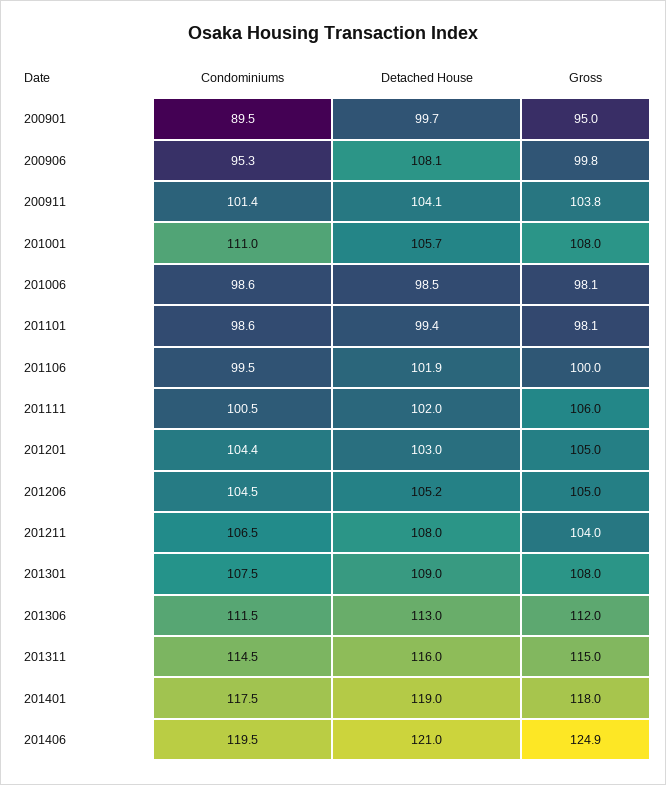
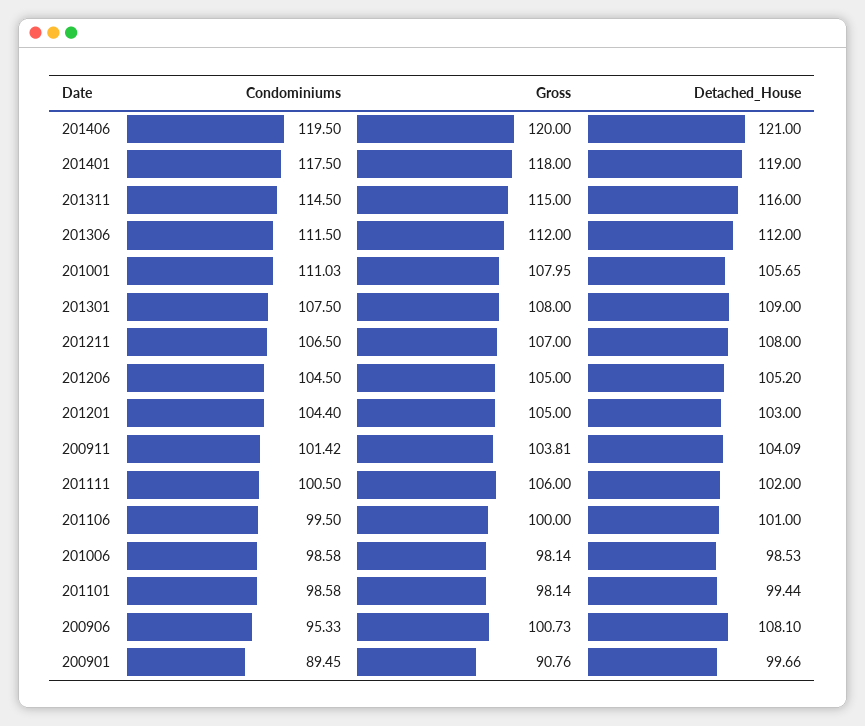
  {
    "Condominiums": {
      "200901": 89.45,
      "200906": 95.33,
      "200911": 101.42,
      "201001": 111.03,
      "201006": 98.58,
      "201101": 98.58,
      "201106": 99.5,
      "201111": 100.5,
      "201201": 104.4,
      "201206": 104.5,
      "201211": 106.5,
      "201301": 107.5,
      "201306": 111.5,
      "201311": 114.5,
      "201401": 117.5,
      "201406": 119.5
    },
    "Detached House": {
      "200901": 99.66,
      "200906": 108.1,
      "200911": 104.09,
      "201001": 105.65,
      "201006": 98.53,
      "201101": 99.44,
-     "201106": 101.9,
+     "201106": 101,
      "201111": 102,
      "201201": 103,
      "201206": 105.2,
      "201211": 108,
      "201301": 109,
-     "201306": 113,
+     "201306": 112,
      "201311": 116,
      "201401": 119,
      "201406": 121
    },
    "Gross": {
-     "200901": 95,
+     "200901": 90.76,
-     "200906": 99.8,
+     "200906": 100.73,
      "200911": 103.81,
      "201001": 107.95,
      "201006": 98.14,
      "201101": 98.14,
      "201106": 100,
      "201111": 106,
      "201201": 105,
      "201206": 105,
-     "201211": 104,
+     "201211": 107,
      "201301": 108,
      "201306": 112,
      "201311": 115,
      "201401": 118,
-     "201406": 124.9
+     "201406": 120
    }
  }

